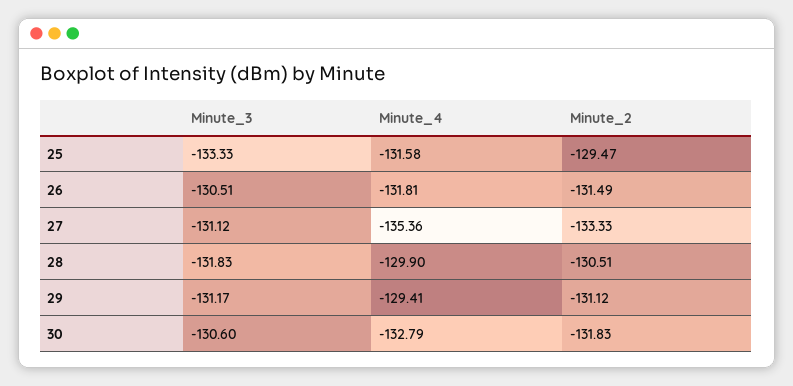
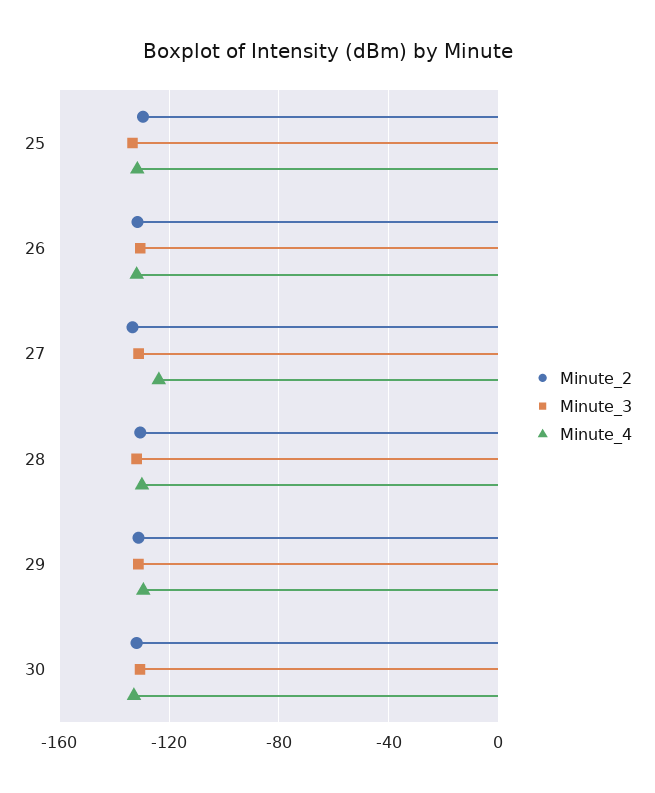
  {
    "Minute_3": {
      "25": -133.33,
      "26": -130.51,
      "27": -131.12,
      "28": -131.83,
      "29": -131.17,
      "30": -130.6
    },
    "Minute_4": {
      "25": -131.58,
      "26": -131.81,
-     "27": -135.36,
+     "27": -125,
      "28": -129.9,
      "29": -129.41,
      "30": -132.79
    },
    "Minute_2": {
      "25": -129.47,
      "26": -131.49,
      "27": -133.33,
      "28": -130.51,
      "29": -131.12,
      "30": -131.83
    }
  }

